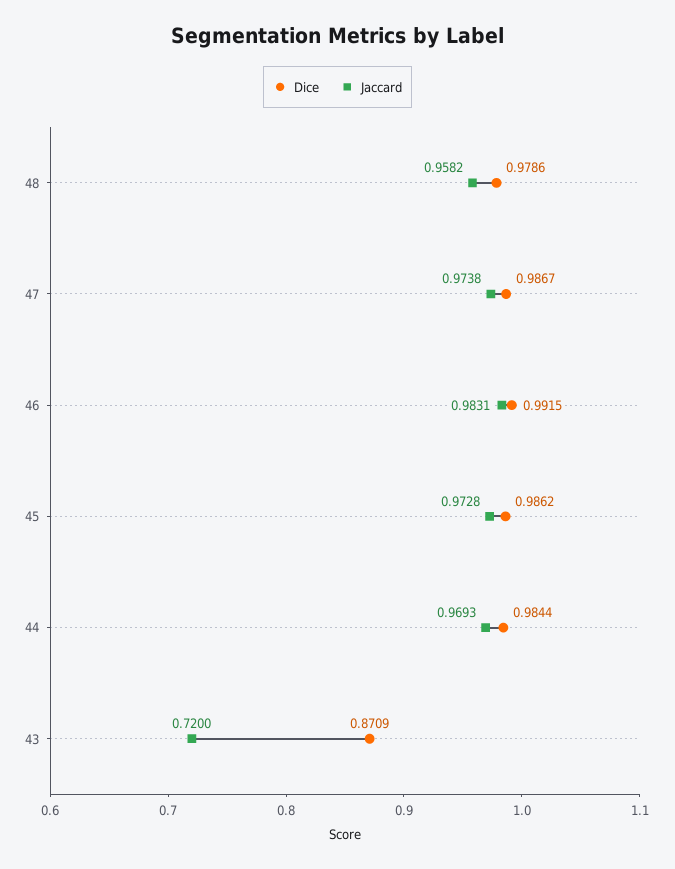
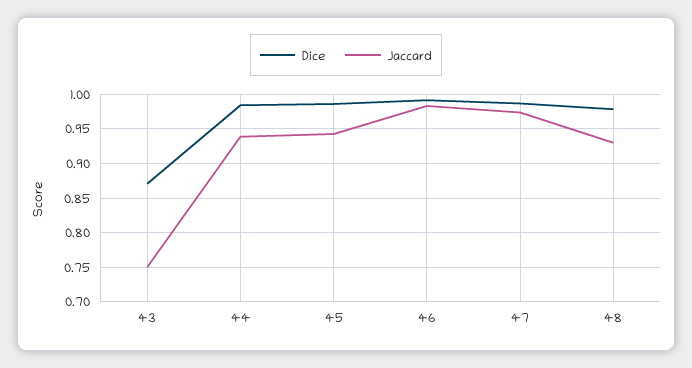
  {
    "Dice": {
      "48": 0.9786,
      "47": 0.9867,
      "46": 0.9915,
      "45": 0.9862,
      "44": 0.9844,
      "43": 0.8709
    },
    "Jaccard": {
-     "48": 0.9582,
+     "48": 0.93,
      "47": 0.9738,
      "46": 0.9831,
-     "45": 0.9728,
+     "45": 0.94,
-     "44": 0.9693,
+     "44": 0.94,
-     "43": 0.72
+     "43": 0.75
    }
  }

